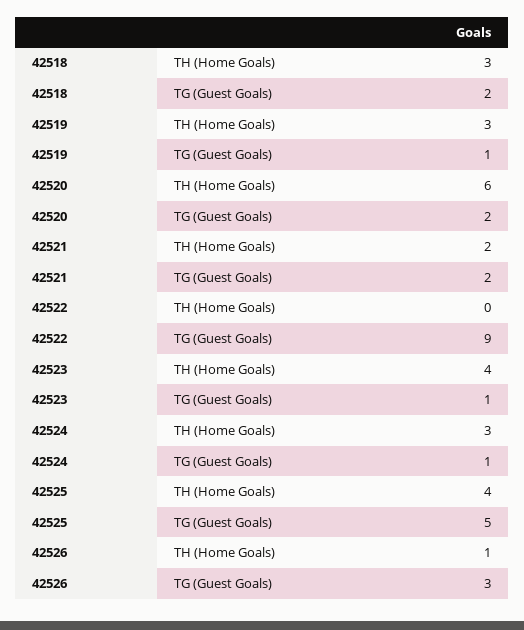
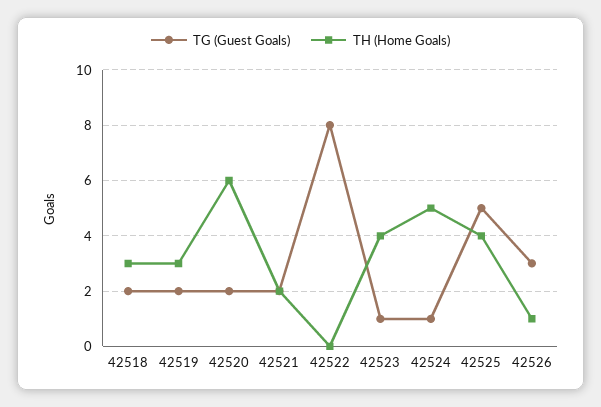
  {
    "TH (Home Goals)": {
      "42518": 3,
      "42519": 3,
      "42520": 6,
      "42521": 2,
      "42522": 0,
      "42523": 4,
-     "42524": 3,
+     "42524": 5,
      "42525": 4,
      "42526": 1
    },
    "TG (Guest Goals)": {
      "42518": 2,
-     "42519": 1,
+     "42519": 2,
      "42520": 2,
      "42521": 2,
-     "42522": 9,
+     "42522": 8,
      "42523": 1,
      "42524": 1,
      "42525": 5,
      "42526": 3
    }
  }

